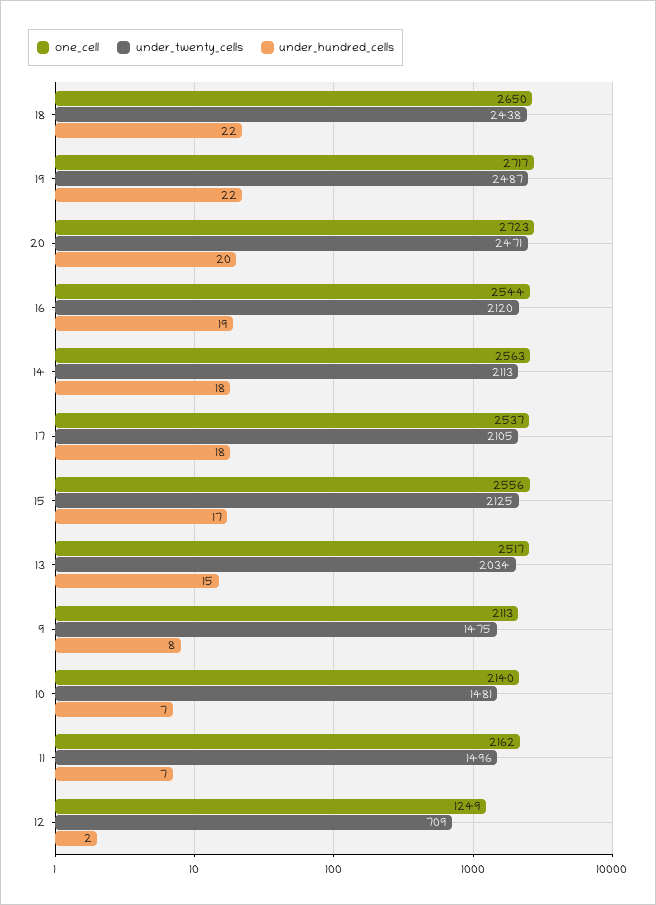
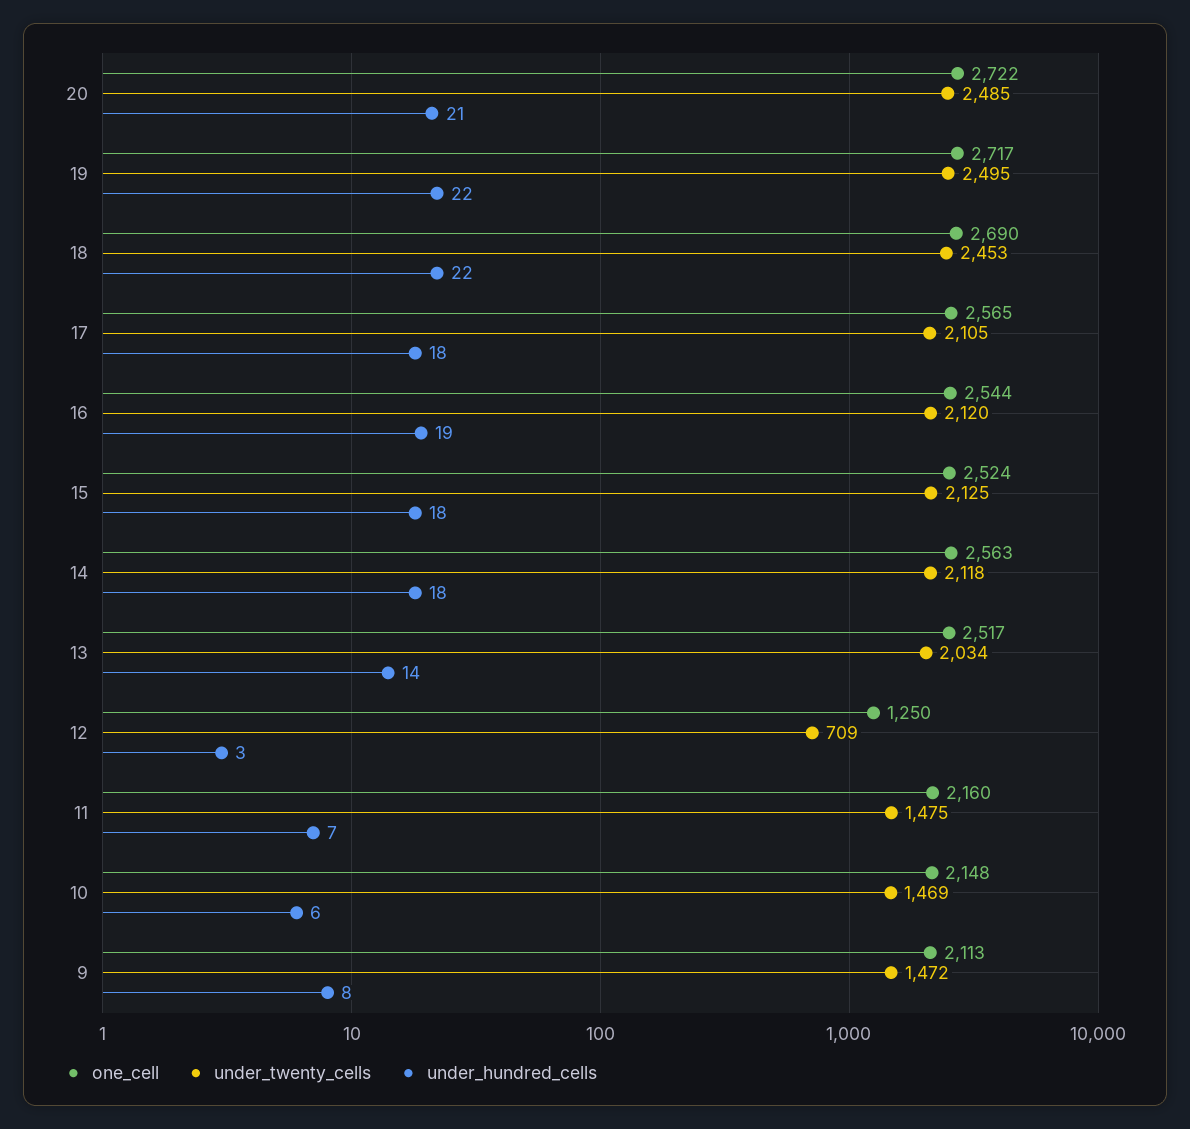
  {
    "one_cell": {
-     "18": 2650,
+     "18": 2690,
      "19": 2717,
-     "20": 2723,
+     "20": 2722,
      "16": 2544,
      "14": 2563,
-     "17": 2537,
+     "17": 2565,
-     "15": 2556,
+     "15": 2524,
      "13": 2517,
      "9": 2113,
-     "10": 2140,
+     "10": 2148,
-     "11": 2162,
+     "11": 2160,
-     "12": 1249
+     "12": 1250
    },
    "under_twenty_cells": {
-     "18": 2438,
+     "18": 2453,
-     "19": 2487,
+     "19": 2495,
-     "20": 2471,
+     "20": 2485,
      "16": 2120,
-     "14": 2113,
+     "14": 2118,
      "17": 2105,
      "15": 2125,
      "13": 2034,
-     "9": 1475,
+     "9": 1472,
-     "10": 1481,
+     "10": 1469,
-     "11": 1496,
+     "11": 1475,
      "12": 709
    },
    "under_hundred_cells": {
      "18": 22,
      "19": 22,
-     "20": 20,
+     "20": 21,
      "16": 19,
      "14": 18,
      "17": 18,
-     "15": 17,
+     "15": 18,
-     "13": 15,
+     "13": 14,
      "9": 8,
-     "10": 7,
+     "10": 6,
      "11": 7,
-     "12": 2
+     "12": 3
    }
  }

